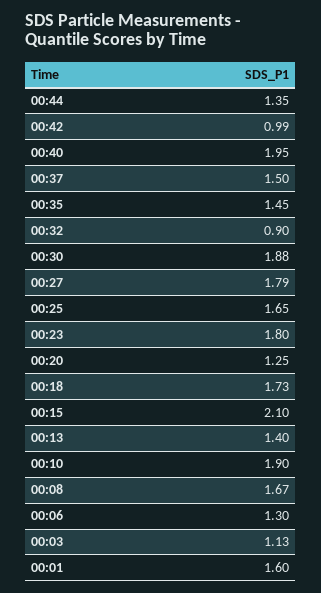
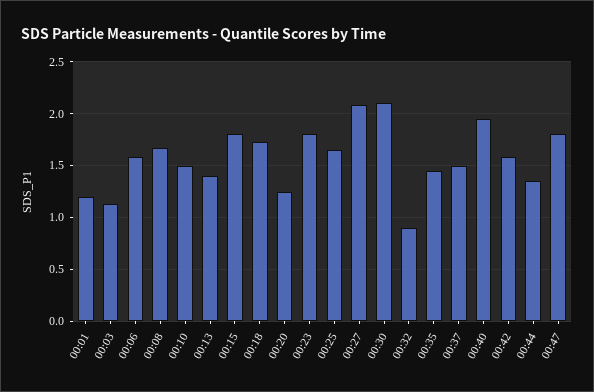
  {
    "00:44": 1.35,
-   "00:42": 0.99,
+   "00:42": 1.6,
    "00:40": 1.95,
    "00:37": 1.5,
    "00:35": 1.45,
    "00:32": 0.9,
-   "00:30": 1.88,
+   "00:30": 2.1,
-   "00:27": 1.79,
+   "00:27": 2.1,
    "00:25": 1.65,
    "00:23": 1.8,
    "00:20": 1.25,
    "00:18": 1.73,
-   "00:15": 2.1,
+   "00:15": 1.8,
    "00:13": 1.4,
-   "00:10": 1.9,
+   "00:10": 1.5,
    "00:08": 1.67,
-   "00:06": 1.3,
+   "00:06": 1.6,
    "00:03": 1.13,
-   "00:01": 1.6
+   "00:01": 1.2,
+   "00:47": 1.8
  }

